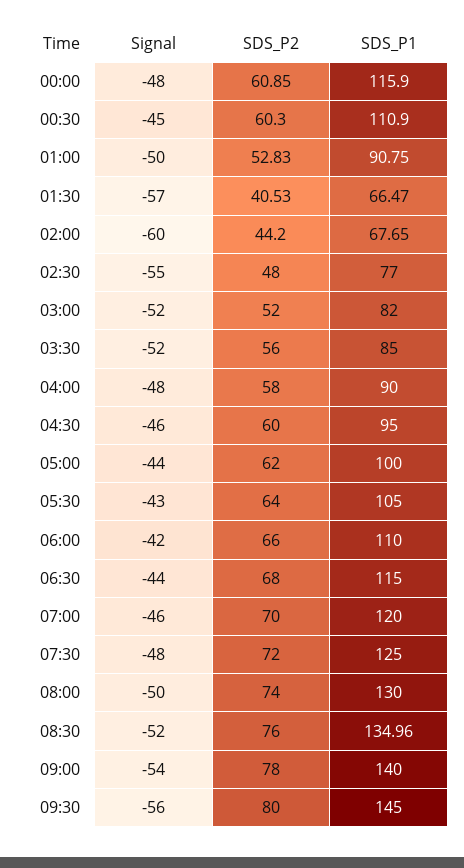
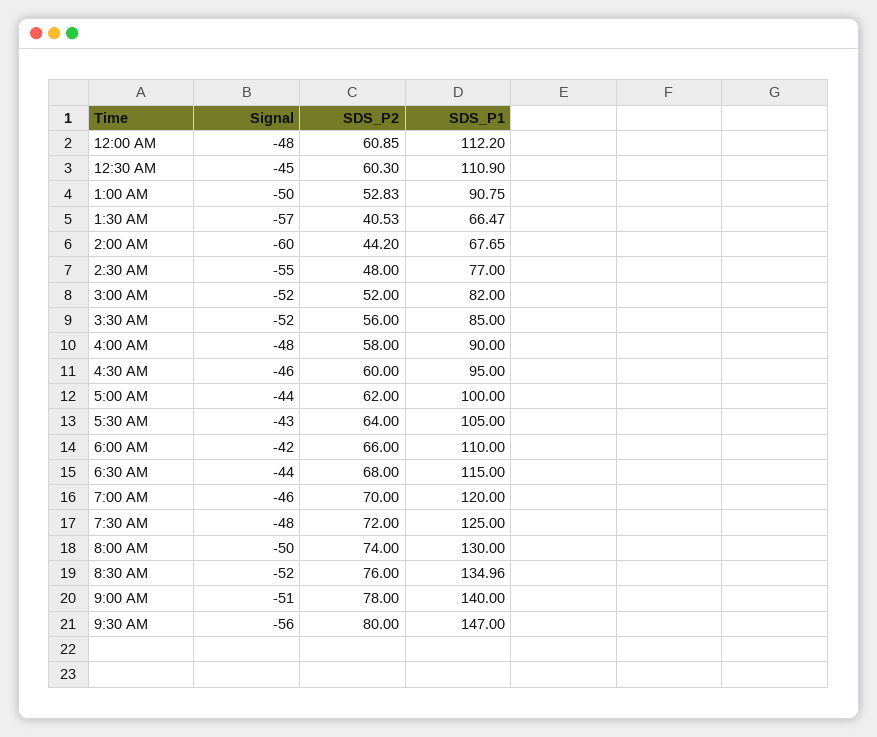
  {
    "Signal": {
      "00:00": -48,
      "00:30": -45,
      "01:00": -50,
      "01:30": -57,
      "02:00": -60,
      "02:30": -55,
      "03:00": -52,
      "03:30": -52,
      "04:00": -48,
      "04:30": -46,
      "05:00": -44,
      "05:30": -43,
      "06:00": -42,
      "06:30": -44,
      "07:00": -46,
      "07:30": -48,
      "08:00": -50,
      "08:30": -52,
-     "09:00": -54,
+     "09:00": -51,
      "09:30": -56
    },
    "SDS_P2": {
      "00:00": 60.85,
      "00:30": 60.3,
      "01:00": 52.83,
      "01:30": 40.53,
      "02:00": 44.2,
      "02:30": 48,
      "03:00": 52,
      "03:30": 56,
      "04:00": 58,
      "04:30": 60,
      "05:00": 62,
      "05:30": 64,
      "06:00": 66,
      "06:30": 68,
      "07:00": 70,
      "07:30": 72,
      "08:00": 74,
      "08:30": 76,
      "09:00": 78,
      "09:30": 80
    },
    "SDS_P1": {
-     "00:00": 115.9,
+     "00:00": 112.2,
      "00:30": 110.9,
      "01:00": 90.75,
      "01:30": 66.47,
      "02:00": 67.65,
      "02:30": 77,
      "03:00": 82,
      "03:30": 85,
      "04:00": 90,
      "04:30": 95,
      "05:00": 100,
      "05:30": 105,
      "06:00": 110,
      "06:30": 115,
      "07:00": 120,
      "07:30": 125,
      "08:00": 130,
      "08:30": 134.96,
      "09:00": 140,
-     "09:30": 145
+     "09:30": 147
    }
  }

